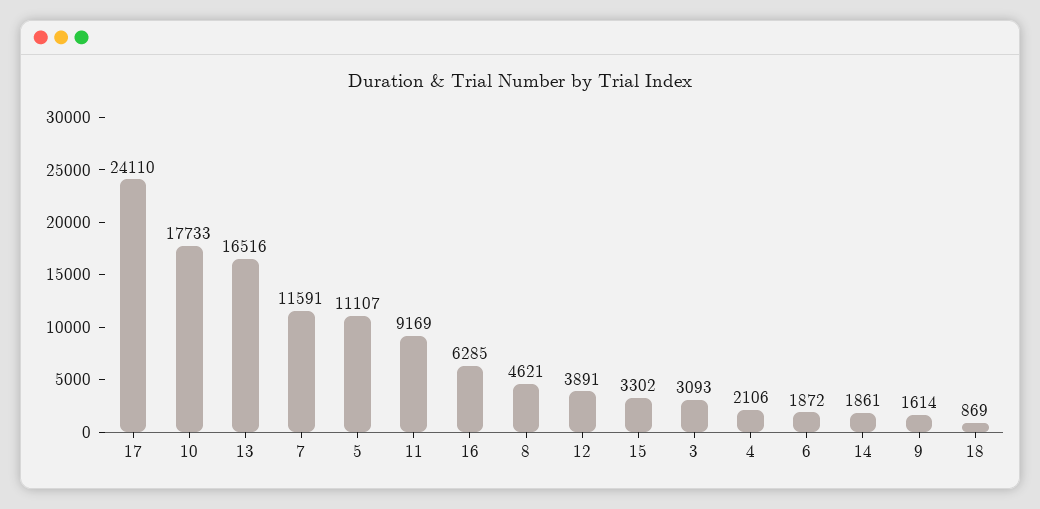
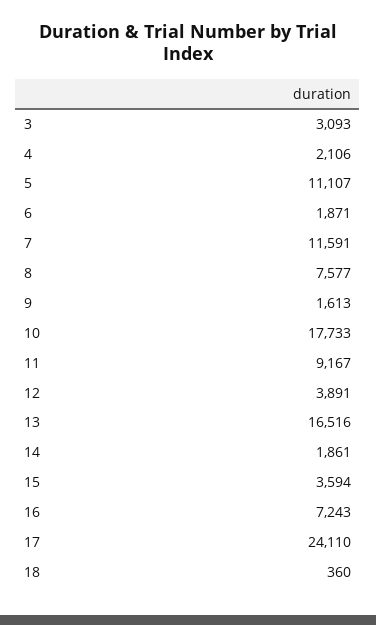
  {
    "17": 24110,
    "10": 17733,
    "13": 16516,
    "7": 11591,
    "5": 11107,
-   "11": 9169,
+   "11": 9167,
-   "16": 6285,
+   "16": 7243,
-   "8": 4621,
+   "8": 7577,
    "12": 3891,
-   "15": 3302,
+   "15": 3594,
    "3": 3093,
    "4": 2106,
-   "6": 1872,
+   "6": 1871,
    "14": 1861,
-   "9": 1614,
+   "9": 1613,
-   "18": 869
+   "18": 360
  }

